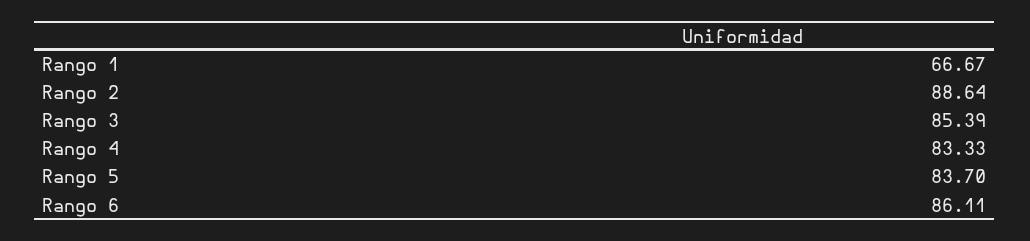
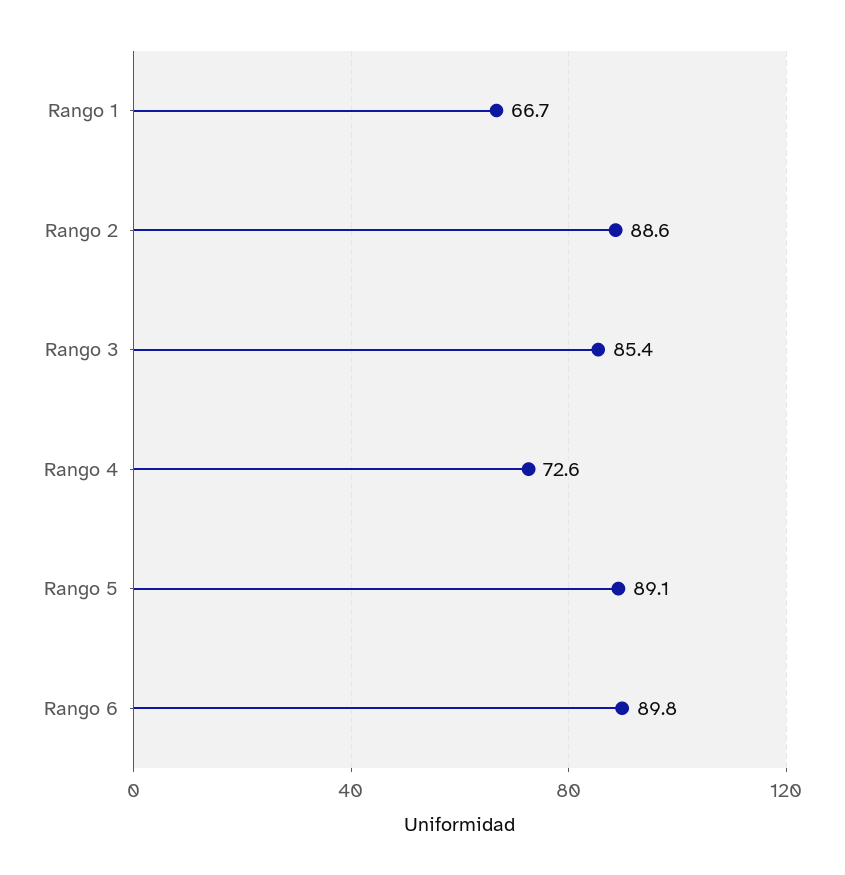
  {
    "Rango 1": 66.67,
    "Rango 2": 88.64,
    "Rango 3": 85.39,
-   "Rango 4": 83.33,
+   "Rango 4": 72.6,
-   "Rango 5": 83.7,
+   "Rango 5": 89.1,
-   "Rango 6": 86.11
+   "Rango 6": 89.8
  }

